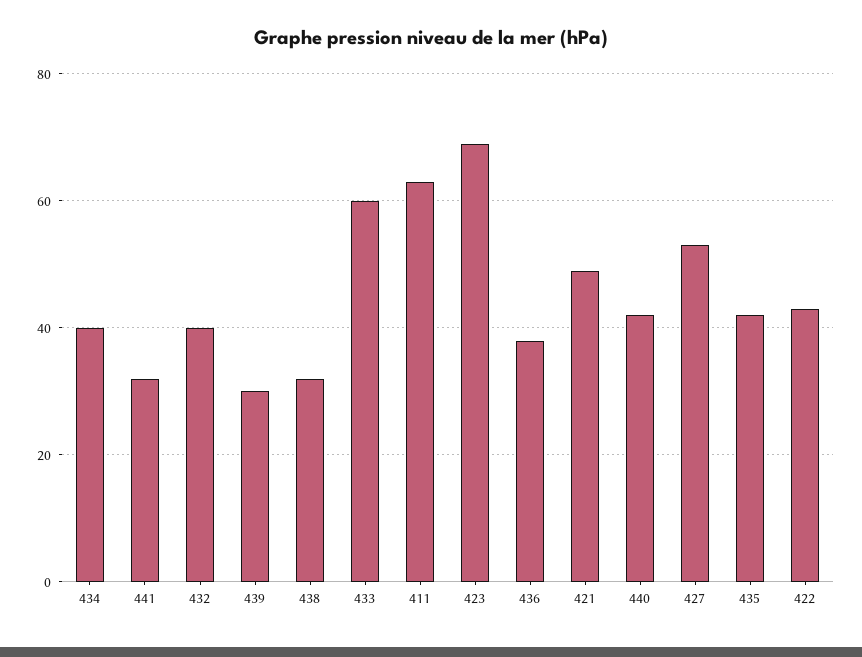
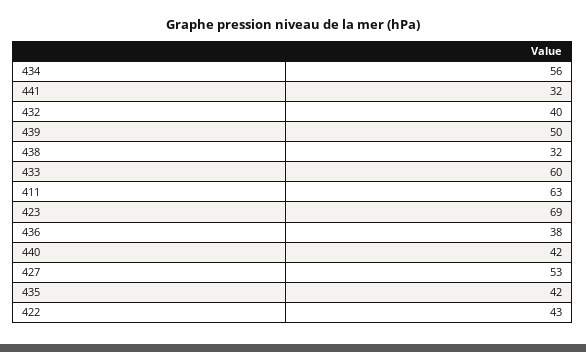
  {
-   "434": 40,
+   "434": 56,
    "441": 32,
    "432": 40,
-   "439": 30,
+   "439": 50,
    "438": 32,
    "433": 60,
    "411": 63,
    "423": 69,
    "436": 38,
-   "421": 50,
    "440": 42,
    "427": 53,
    "435": 42,
    "422": 43
  }

